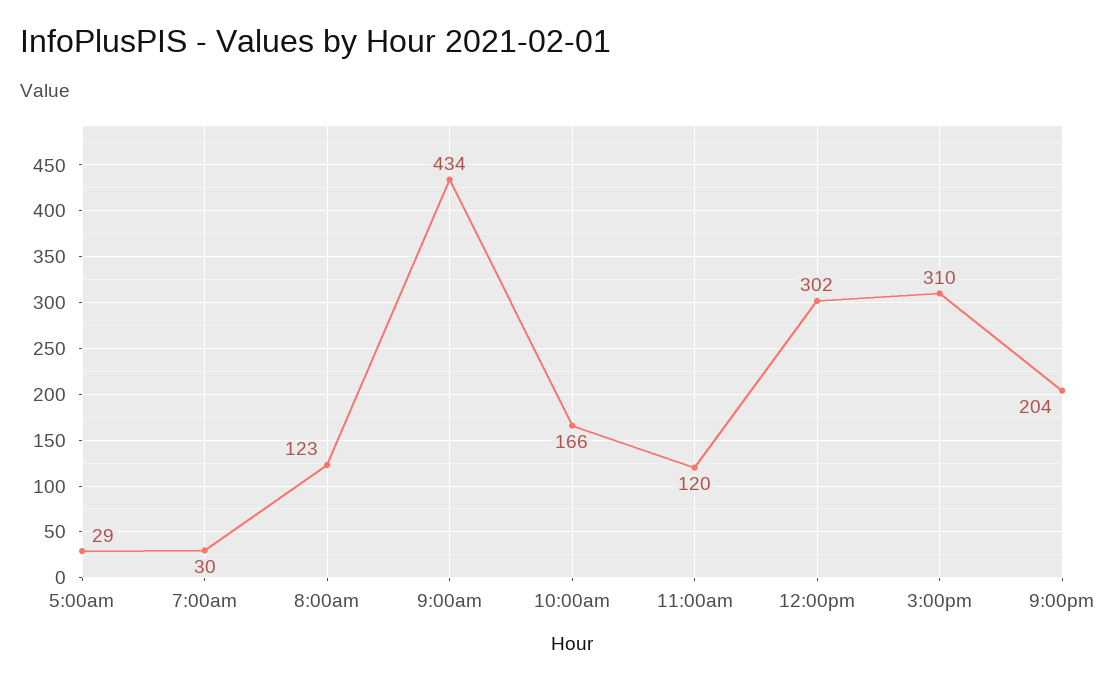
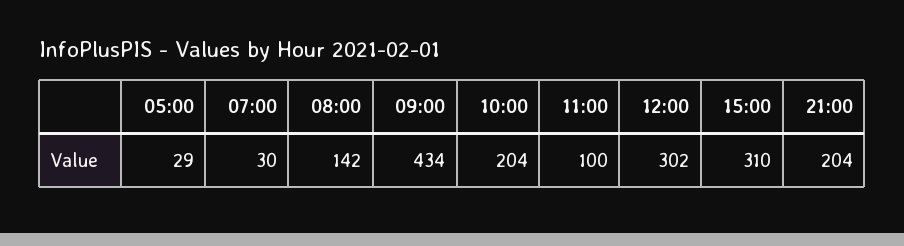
  {
    "5:00am": 29,
    "7:00am": 30,
-   "8:00am": 123,
+   "8:00am": 142,
    "9:00am": 434,
-   "10:00am": 166,
+   "10:00am": 204,
-   "11:00am": 120,
+   "11:00am": 100,
    "12:00pm": 302,
    "3:00pm": 310,
    "9:00pm": 204
  }

